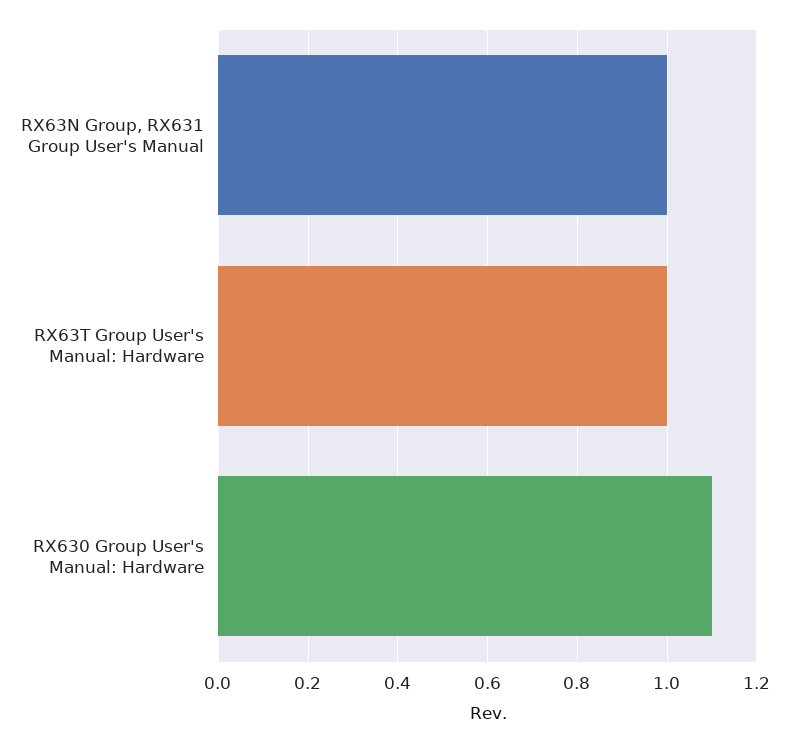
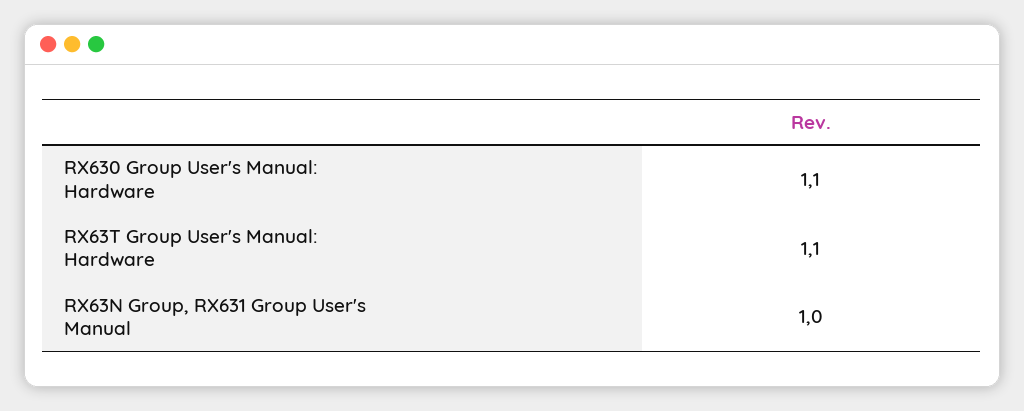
  {
    "RX63N Group, RX631 Group User's Manual": 1,
-   "RX63T Group User's Manual: Hardware": 1,
+   "RX63T Group User's Manual: Hardware": 1.1,
    "RX630 Group User's Manual: Hardware": 1.1
  }

